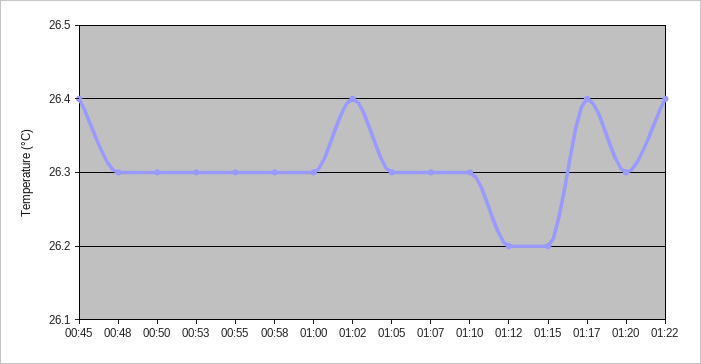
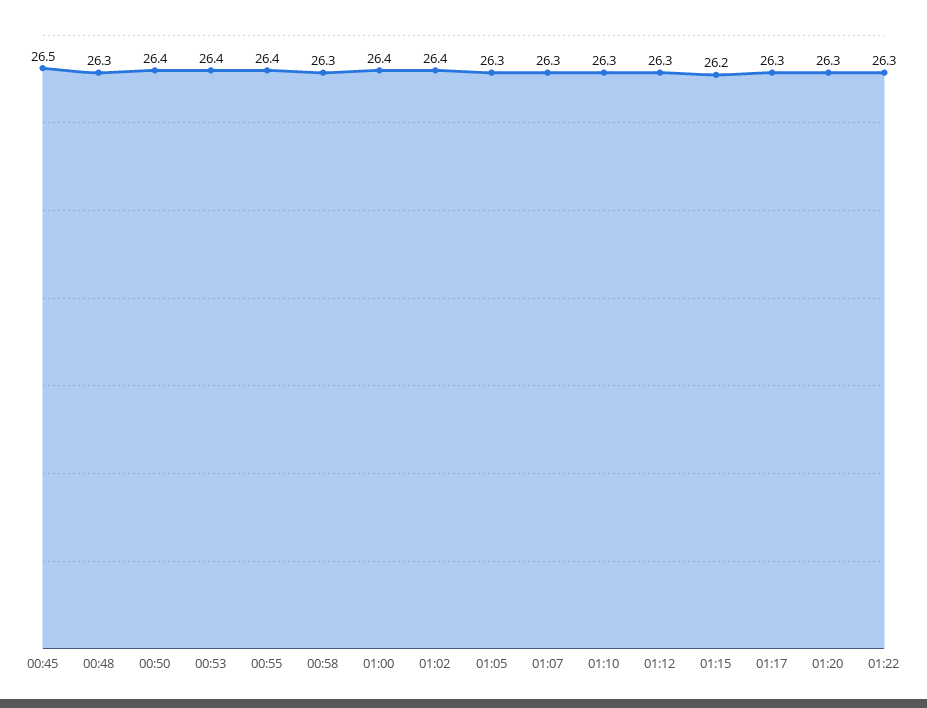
  {
-   "00:45": 26.4,
+   "00:45": 26.5,
    "00:48": 26.3,
-   "00:50": 26.3,
+   "00:50": 26.4,
-   "00:53": 26.3,
+   "00:53": 26.4,
-   "00:55": 26.3,
+   "00:55": 26.4,
    "00:58": 26.3,
-   "01:00": 26.3,
+   "01:00": 26.4,
    "01:02": 26.4,
    "01:05": 26.3,
    "01:07": 26.3,
    "01:10": 26.3,
-   "01:12": 26.2,
+   "01:12": 26.3,
    "01:15": 26.2,
-   "01:17": 26.4,
+   "01:17": 26.3,
    "01:20": 26.3,
-   "01:22": 26.4
+   "01:22": 26.3
  }

